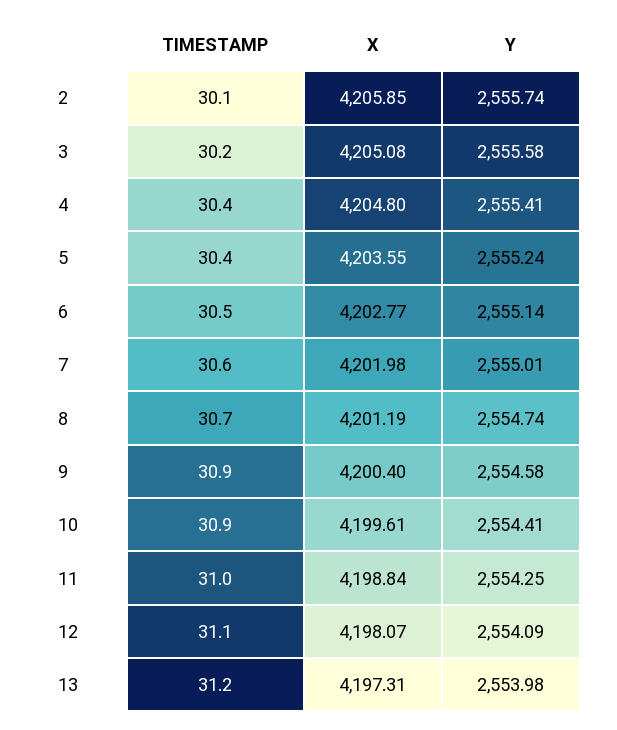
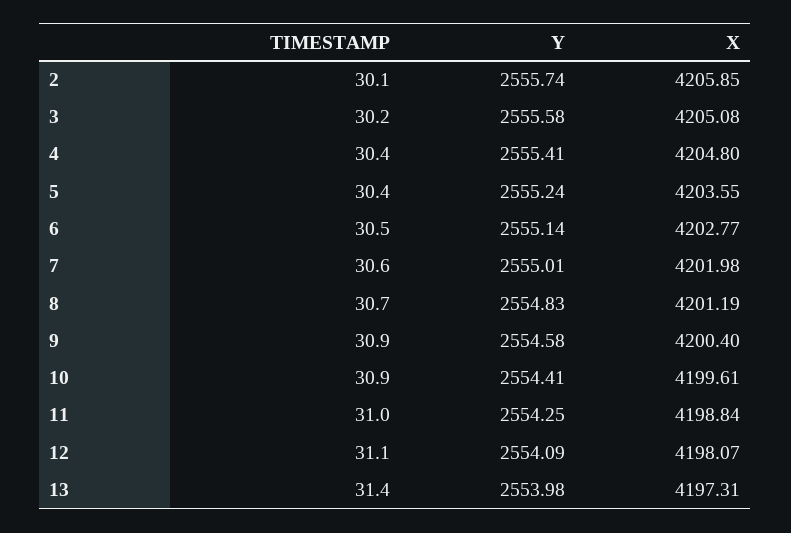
  {
    "TIMESTAMP": {
      "2": 30.1,
      "3": 30.2,
      "4": 30.4,
      "5": 30.4,
      "6": 30.5,
      "7": 30.6,
      "8": 30.7,
      "9": 30.9,
      "10": 30.9,
      "11": 31,
      "12": 31.1,
-     "13": 31.2
+     "13": 31.4
    },
    "X": {
      "2": 4205.85,
      "3": 4205.08,
      "4": 4204.8,
      "5": 4203.55,
      "6": 4202.77,
      "7": 4201.98,
      "8": 4201.19,
      "9": 4200.4,
      "10": 4199.61,
      "11": 4198.84,
      "12": 4198.07,
      "13": 4197.31
    },
    "Y": {
      "2": 2555.74,
      "3": 2555.58,
      "4": 2555.41,
      "5": 2555.24,
      "6": 2555.14,
      "7": 2555.01,
-     "8": 2554.74,
+     "8": 2554.83,
      "9": 2554.58,
      "10": 2554.41,
      "11": 2554.25,
      "12": 2554.09,
      "13": 2553.98
    }
  }

